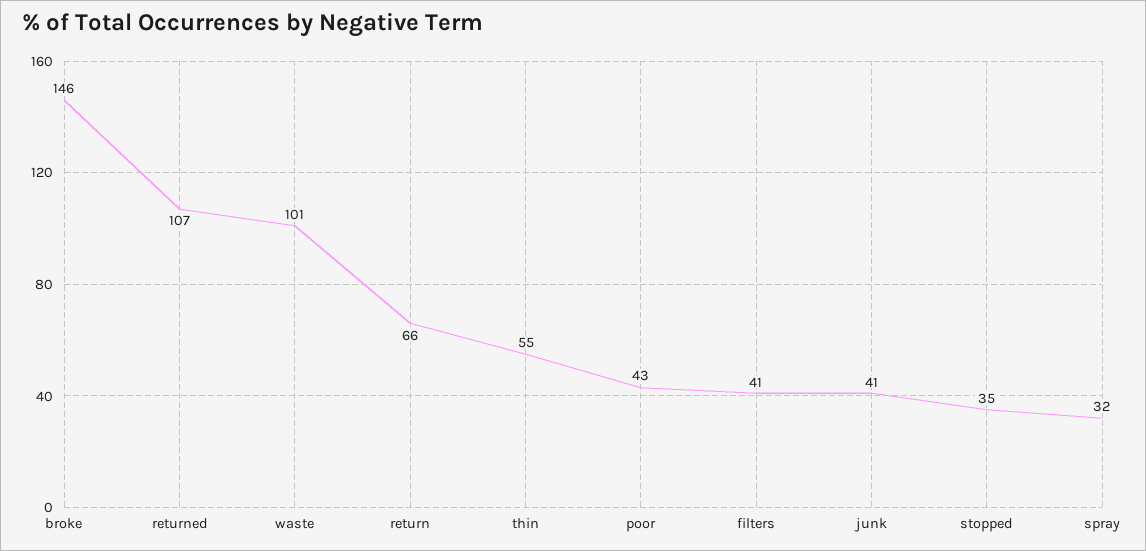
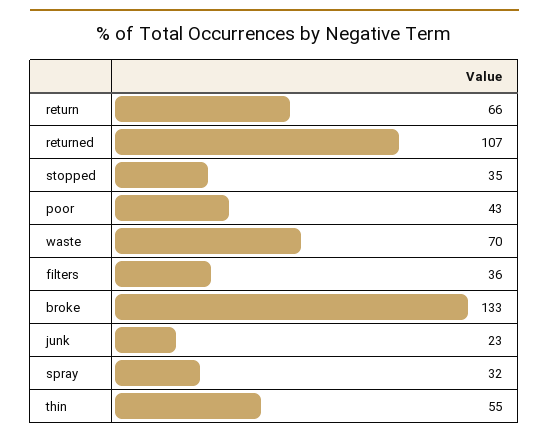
  {
-   "broke": 146,
+   "broke": 133,
    "returned": 107,
-   "waste": 101,
+   "waste": 70,
    "return": 66,
    "thin": 55,
    "poor": 43,
-   "filters": 41,
+   "filters": 36,
-   "junk": 41,
+   "junk": 23,
    "stopped": 35,
    "spray": 32
  }

